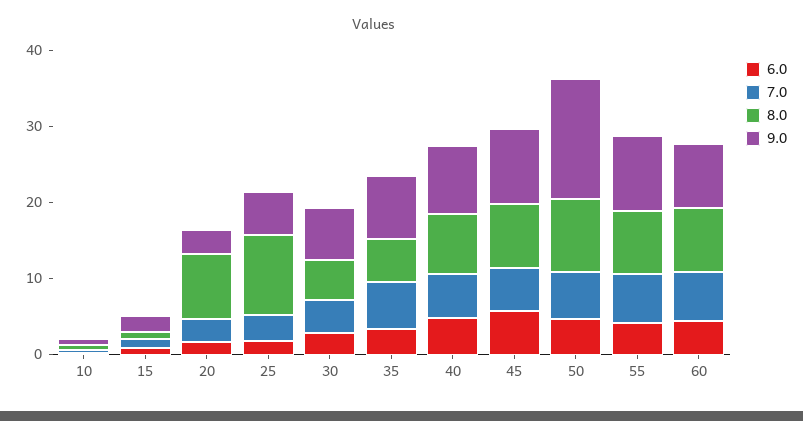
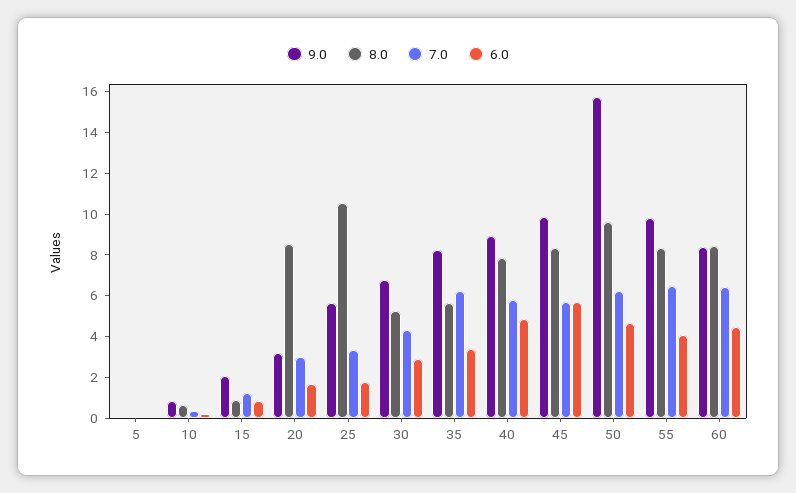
  {
    "6.0": {
      "10": 0,
      "15": 1,
      "20": 1.5,
      "25": 2,
      "30": 3,
      "35": 3.5,
      "40": 5,
      "45": 5.5,
      "50": 4.5,
      "55": 4,
-     "60": 4.5
+     "60": 4.5,
+     "5": 0
    },
    "7.0": {
      "10": 0.5,
      "15": 1,
      "20": 3,
      "25": 3.5,
      "30": 4.5,
      "35": 6,
      "40": 6,
      "45": 5.5,
      "50": 6,
      "55": 6.5,
-     "60": 6.5
+     "60": 6.5,
+     "5": 0
    },
    "8.0": {
      "10": 0.5,
      "15": 1,
      "20": 8.5,
      "25": 10.5,
      "30": 5.5,
      "35": 5.5,
      "40": 8,
      "45": 8.5,
      "50": 9.5,
      "55": 8.5,
-     "60": 8.5
+     "60": 8.5,
+     "5": 0
    },
    "9.0": {
      "10": 1,
      "15": 2,
      "20": 3,
      "25": 5.5,
      "30": 7,
      "35": 8,
      "40": 9,
      "45": 10,
      "50": 15.5,
      "55": 10,
-     "60": 8.5
+     "60": 8.5,
+     "5": 0
    }
  }

